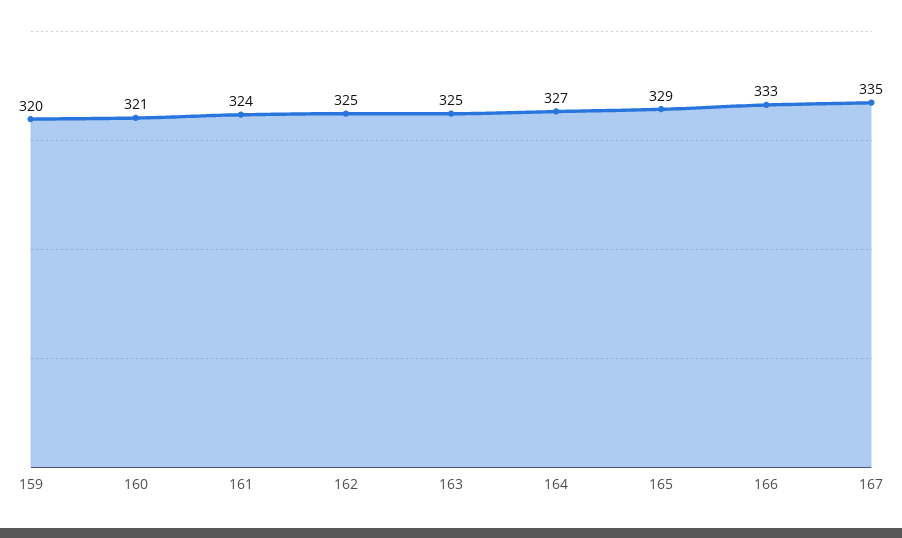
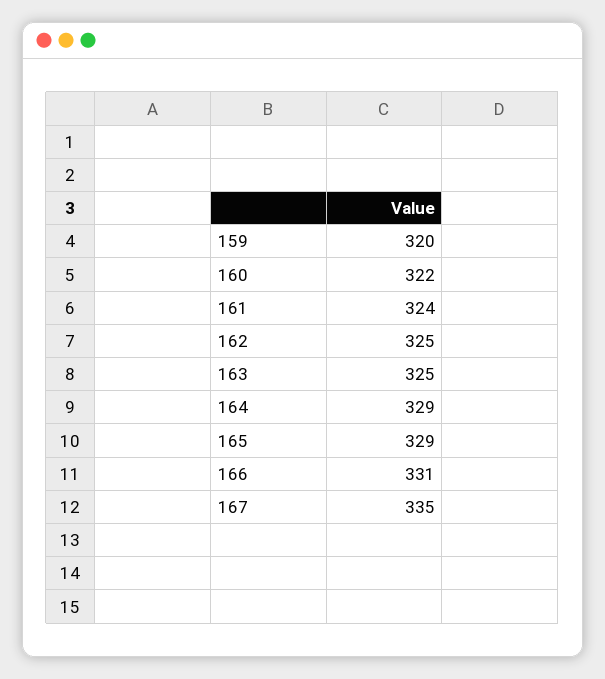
  {
    "159": 320,
-   "160": 321,
+   "160": 322,
    "161": 324,
    "162": 325,
    "163": 325,
-   "164": 327,
+   "164": 329,
    "165": 329,
-   "166": 333,
+   "166": 331,
    "167": 335
  }

